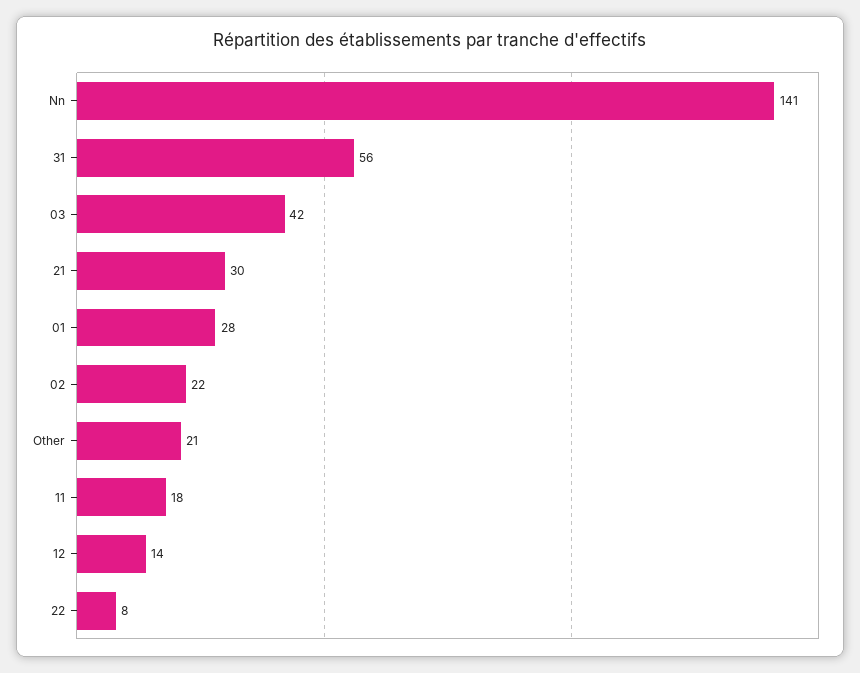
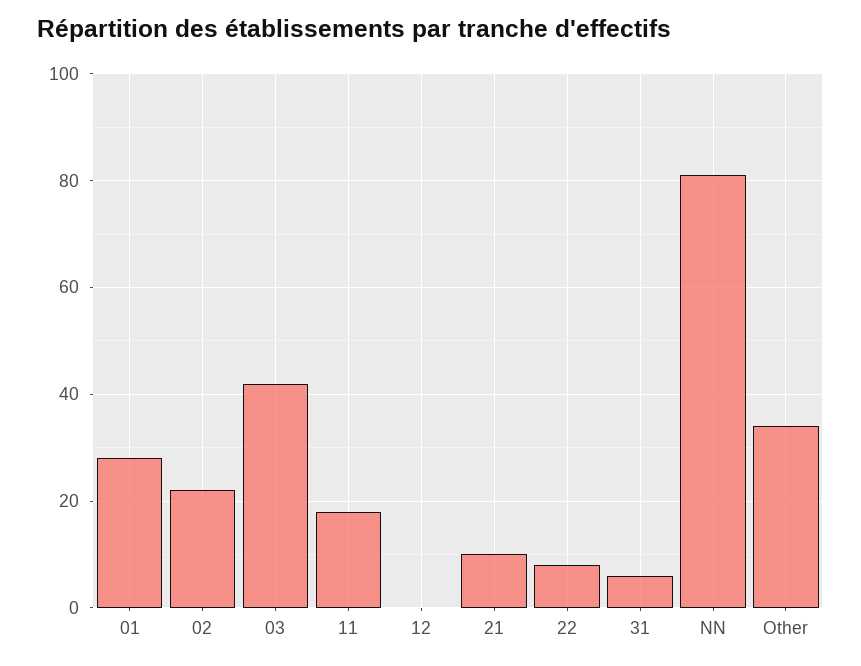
  {
-   "Nn": 141,
+   "Nn": 80,
-   "31": 56,
+   "31": 5,
    "03": 42,
-   "21": 30,
+   "21": 10,
    "01": 28,
    "02": 22,
-   "Other": 21,
+   "Other": 35,
    "11": 18,
-   "12": 14,
+   "12": 0,
    "22": 8
  }

